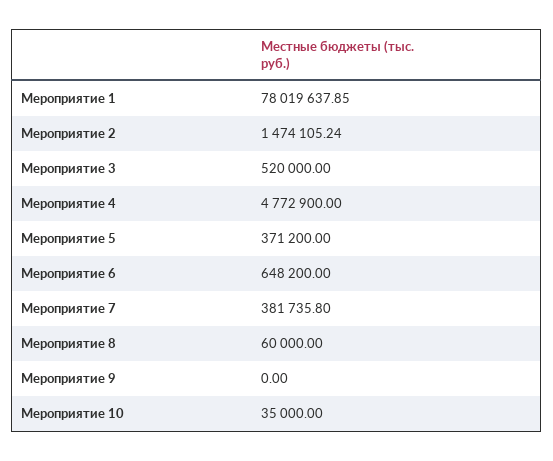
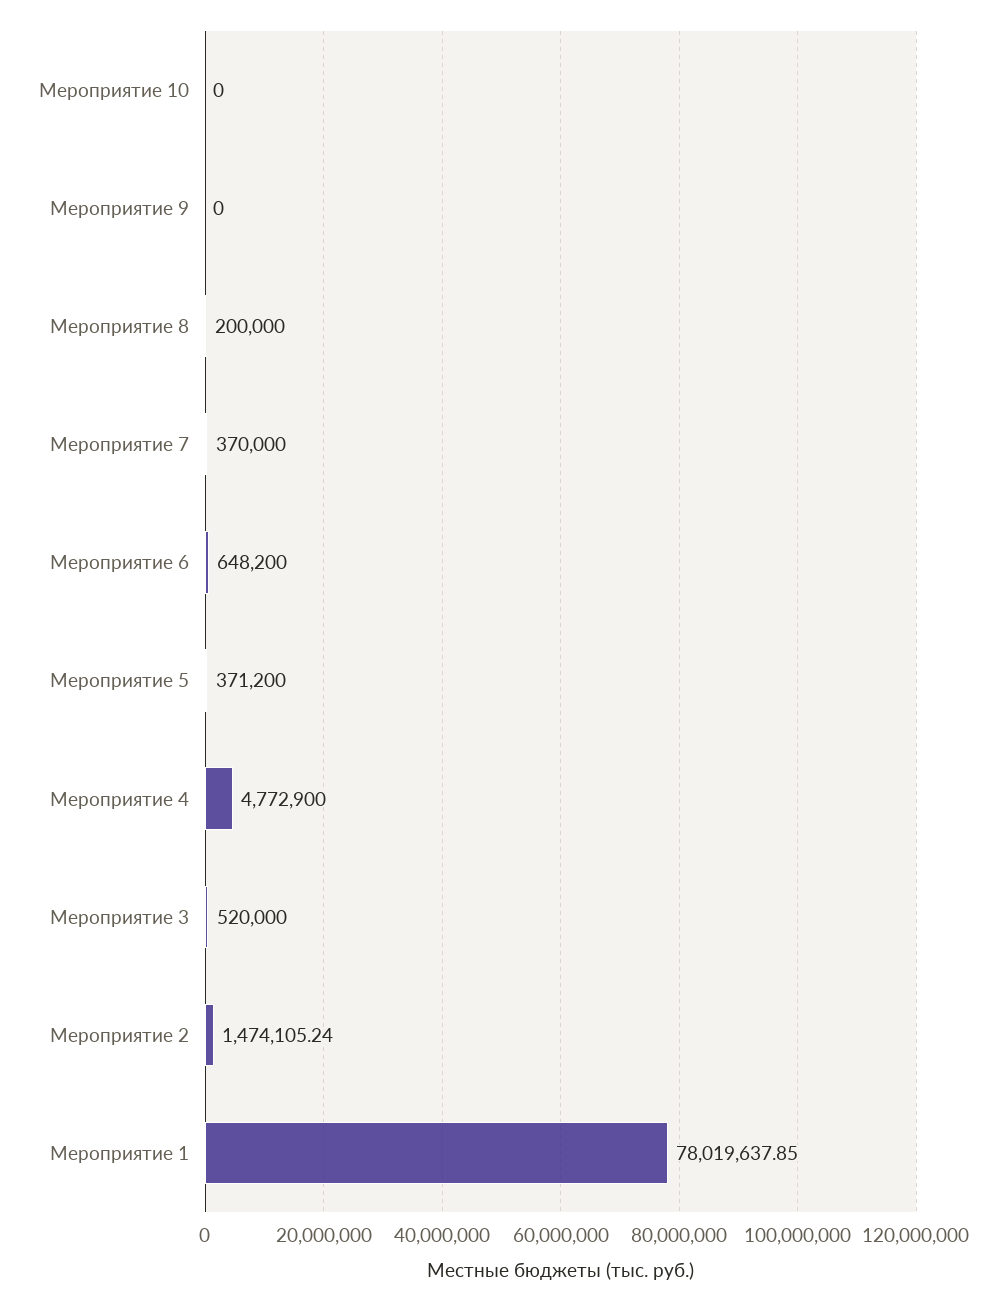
  {
    "Мероприятие 1": 78019637.85,
    "Мероприятие 2": 1474105.24,
    "Мероприятие 3": 520000,
    "Мероприятие 4": 4772900,
    "Мероприятие 5": 371200,
    "Мероприятие 6": 648200,
-   "Мероприятие 7": 381735.8,
+   "Мероприятие 7": 370000,
-   "Мероприятие 8": 60000,
+   "Мероприятие 8": 200000,
    "Мероприятие 9": 0,
-   "Мероприятие 10": 35000
+   "Мероприятие 10": 0
  }

